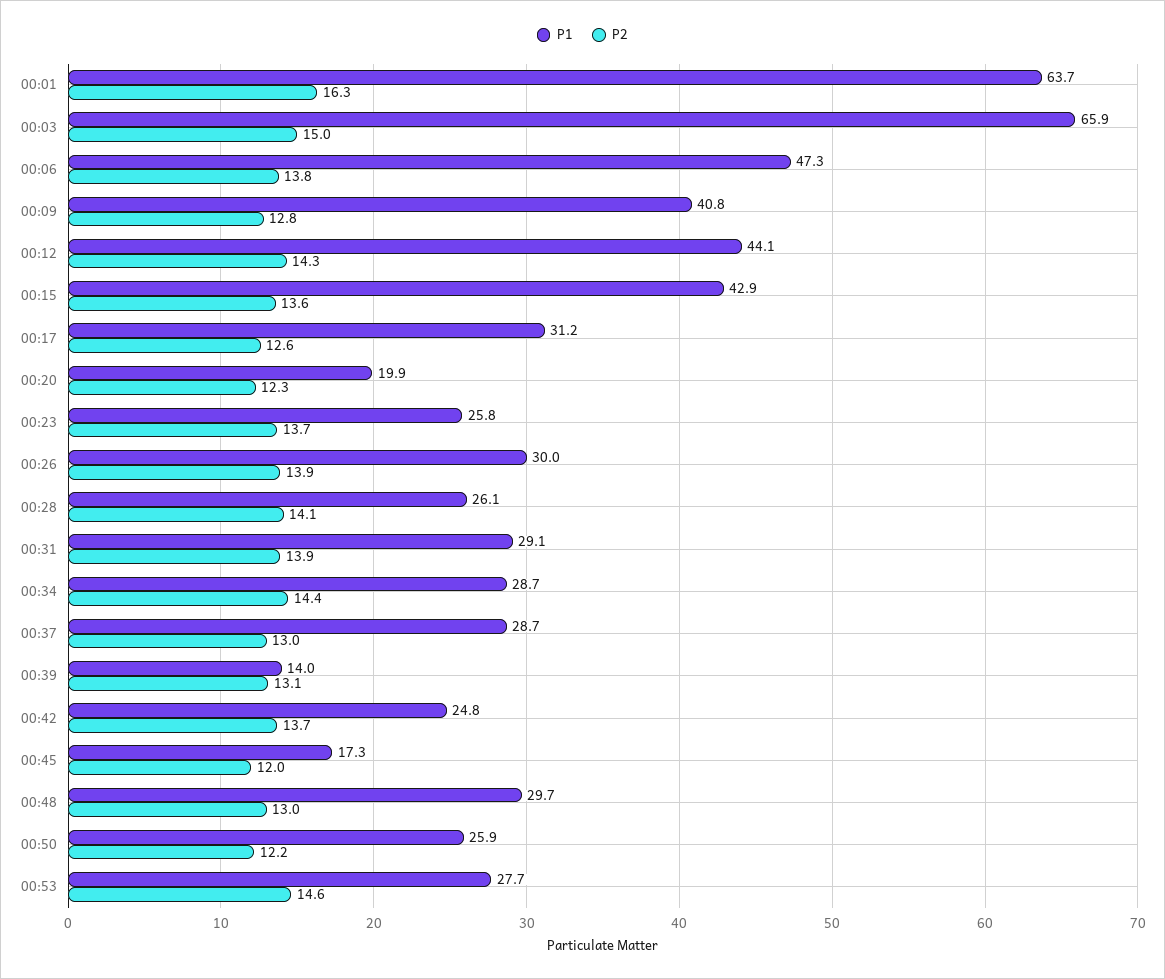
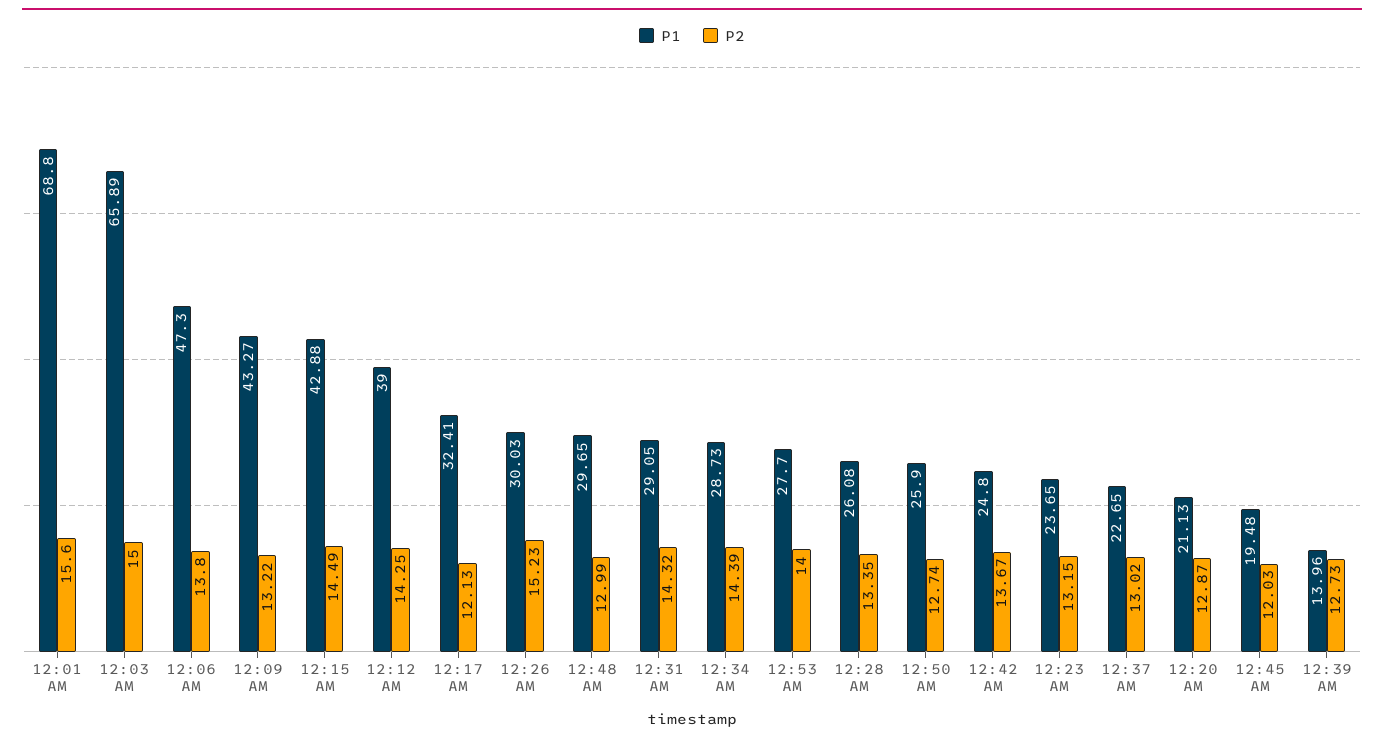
  {
    "P1": {
-     "00:01": 63.7,
+     "00:01": 68.8,
      "00:03": 65.89,
      "00:06": 47.3,
-     "00:09": 40.8,
+     "00:09": 43.27,
-     "00:12": 44.1,
+     "00:12": 39,
      "00:15": 42.88,
-     "00:17": 31.2,
+     "00:17": 32.41,
-     "00:20": 19.9,
+     "00:20": 21.13,
-     "00:23": 25.8,
+     "00:23": 23.65,
      "00:26": 30.03,
      "00:28": 26.08,
      "00:31": 29.05,
      "00:34": 28.73,
-     "00:37": 28.7,
+     "00:37": 22.65,
      "00:39": 13.96,
      "00:42": 24.8,
-     "00:45": 17.3,
+     "00:45": 19.48,
      "00:48": 29.65,
      "00:50": 25.9,
      "00:53": 27.7
    },
    "P2": {
-     "00:01": 16.3,
+     "00:01": 15.6,
      "00:03": 15,
      "00:06": 13.8,
-     "00:09": 12.8,
+     "00:09": 13.22,
      "00:12": 14.25,
-     "00:15": 13.6,
+     "00:15": 14.49,
-     "00:17": 12.6,
+     "00:17": 12.13,
-     "00:20": 12.3,
+     "00:20": 12.87,
-     "00:23": 13.7,
+     "00:23": 13.15,
-     "00:26": 13.9,
+     "00:26": 15.23,
-     "00:28": 14.1,
+     "00:28": 13.35,
-     "00:31": 13.9,
+     "00:31": 14.32,
      "00:34": 14.39,
      "00:37": 13.02,
-     "00:39": 13.1,
+     "00:39": 12.73,
      "00:42": 13.67,
      "00:45": 12.03,
      "00:48": 12.99,
-     "00:50": 12.2,
+     "00:50": 12.74,
-     "00:53": 14.6
+     "00:53": 14
    }
  }

